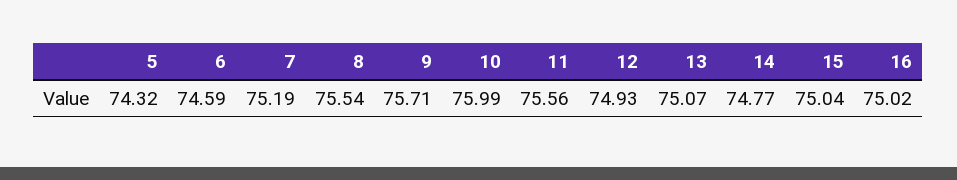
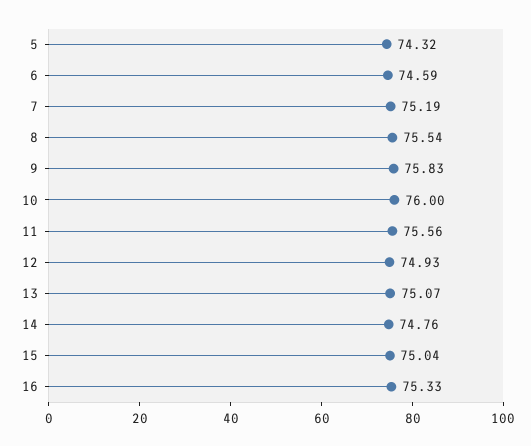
  {
    "5": 74.32,
    "6": 74.59,
    "7": 75.19,
    "8": 75.54,
-   "9": 75.71,
+   "9": 75.83,
-   "10": 75.99,
+   "10": 76,
    "11": 75.56,
    "12": 74.93,
    "13": 75.07,
-   "14": 74.77,
+   "14": 74.76,
    "15": 75.04,
-   "16": 75.02
+   "16": 75.33
  }

